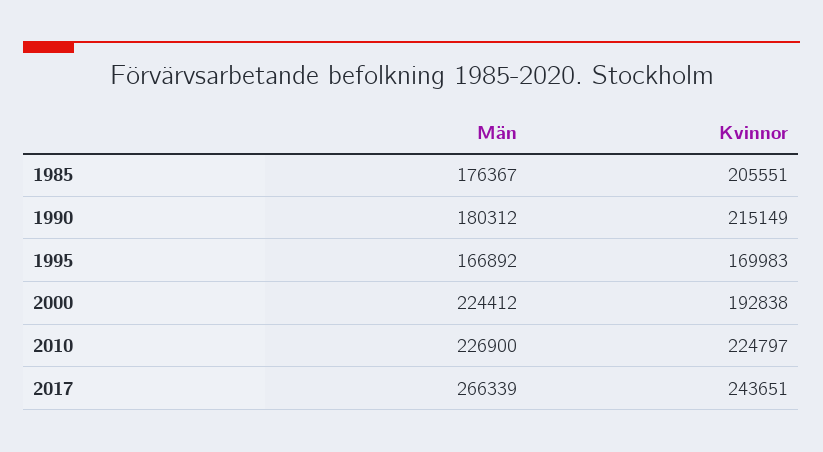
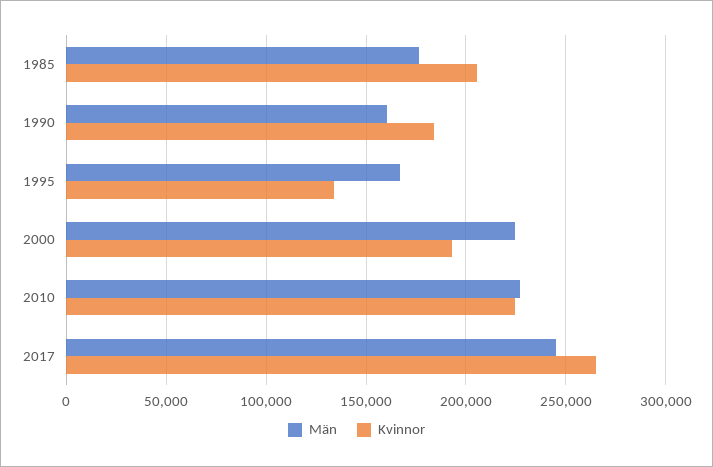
  {
    "Män": {
      "1985": 176367,
-     "1990": 180312,
+     "1990": 160000,
      "1995": 166892,
      "2000": 224412,
      "2010": 226900,
-     "2017": 266339
+     "2017": 245000
    },
    "Kvinnor": {
      "1985": 205551,
-     "1990": 215149,
+     "1990": 185000,
-     "1995": 169983,
+     "1995": 135000,
      "2000": 192838,
      "2010": 224797,
-     "2017": 243651
+     "2017": 265000
    }
  }

